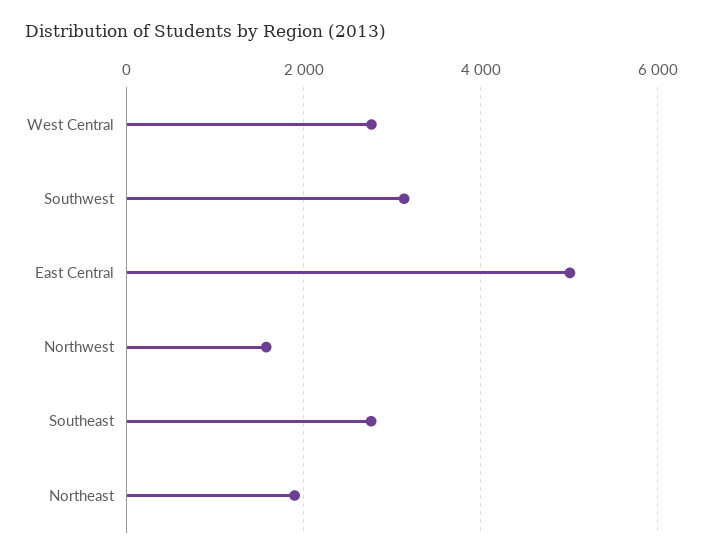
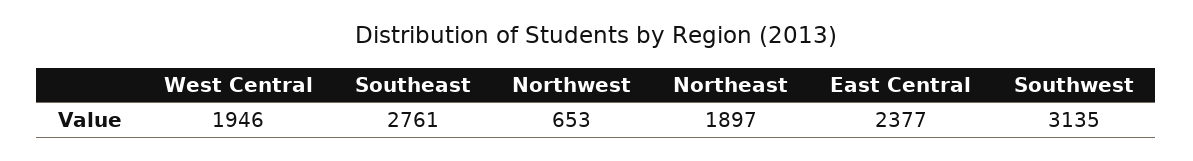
  {
-   "West Central": 2800,
+   "West Central": 1946,
    "Southwest": 3135,
-   "East Central": 5000,
+   "East Central": 2377,
-   "Northwest": 1600,
+   "Northwest": 653,
    "Southeast": 2761,
    "Northeast": 1897
  }

